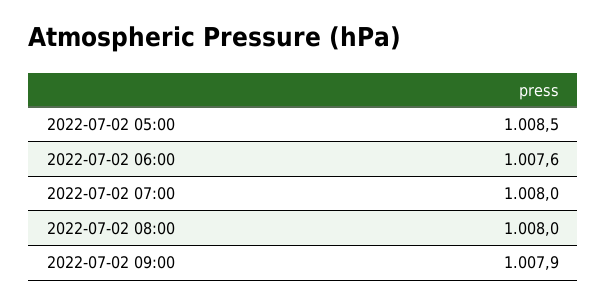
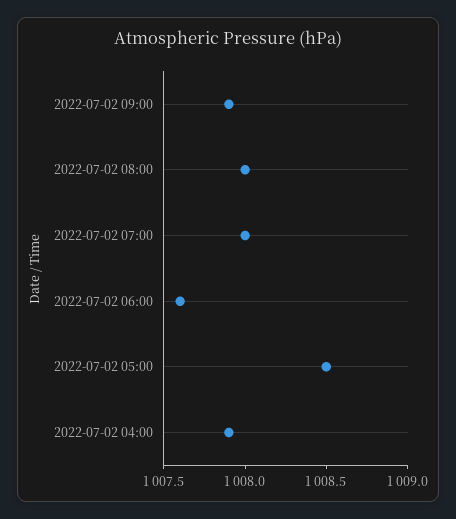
  {
    "2022-07-02 05:00": 1008.5,
    "2022-07-02 06:00": 1007.6,
    "2022-07-02 07:00": 1008,
    "2022-07-02 08:00": 1008,
-   "2022-07-02 09:00": 1007.9
+   "2022-07-02 09:00": 1007.9,
+   "2022-07-02 04:00": 1007.9
  }

